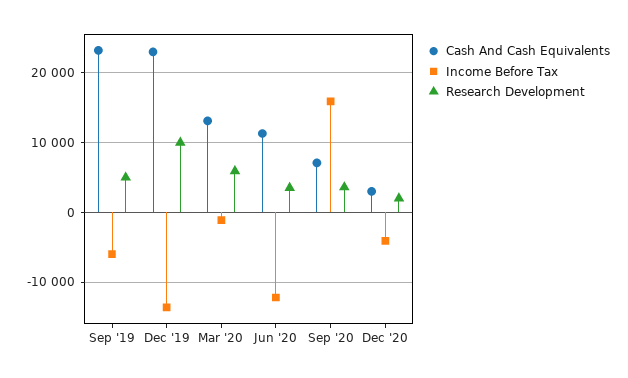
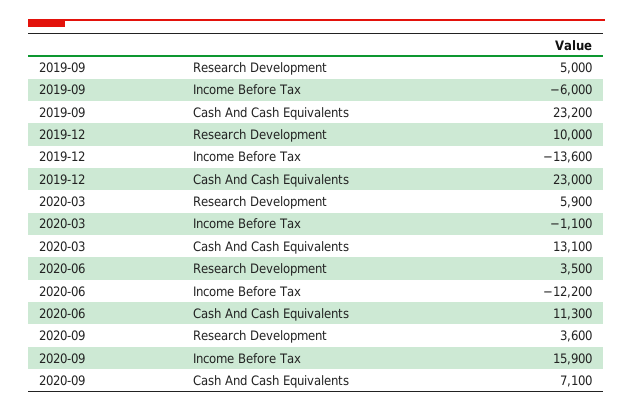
  {
    "Cash And Cash Equivalents": {
      "Sep '19": 23200,
      "Dec '19": 23000,
      "Mar '20": 13100,
      "Jun '20": 11300,
-     "Sep '20": 7100,
+     "Sep '20": 7100
-     "Dec '20": 3000
    },
    "Income Before Tax": {
      "Sep '19": -6000,
      "Dec '19": -13600,
      "Mar '20": -1100,
      "Jun '20": -12200,
-     "Sep '20": 15900,
+     "Sep '20": 15900
-     "Dec '20": -4000
    },
    "Research Development": {
      "Sep '19": 5000,
      "Dec '19": 10000,
      "Mar '20": 5900,
      "Jun '20": 3500,
-     "Sep '20": 3600,
+     "Sep '20": 3600
-     "Dec '20": 2000
    }
  }

